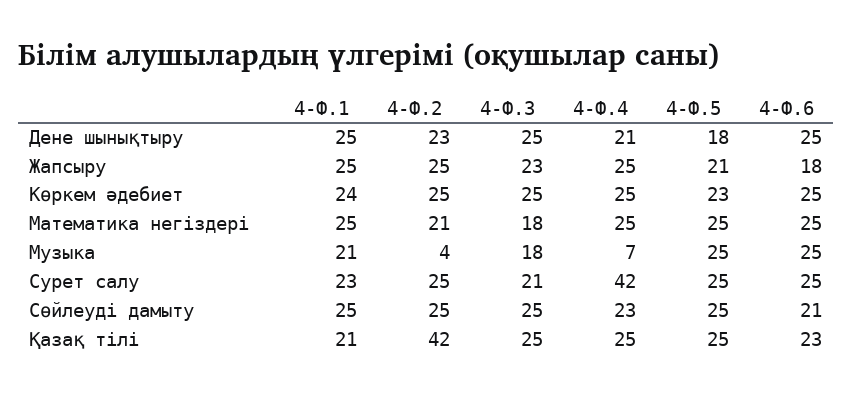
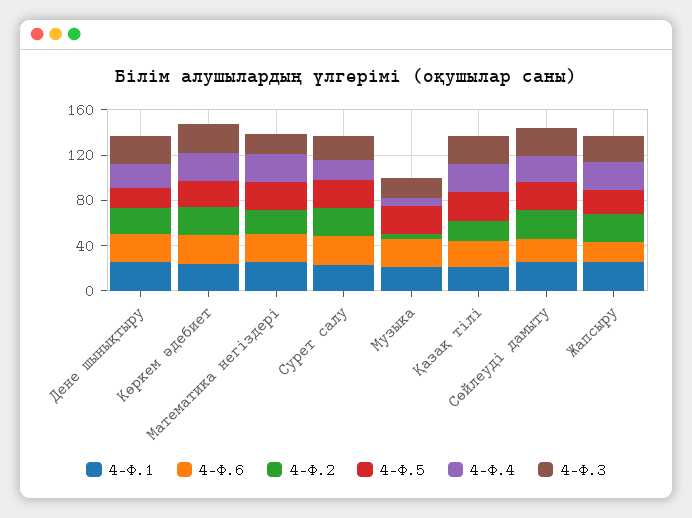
  {
    "4-Ф.1": {
      "Дене шынықтыру": 25,
      "Жапсыру": 25,
      "Көркем әдебиет": 24,
      "Математика негіздері": 25,
      "Музыка": 21,
      "Сурет салу": 23,
      "Сөйлеуді дамыту": 25,
      "Қазақ тілі": 21
    },
    "4-Ф.2": {
      "Дене шынықтыру": 23,
      "Жапсыру": 25,
      "Көркем әдебиет": 25,
      "Математика негіздері": 21,
      "Музыка": 4,
      "Сурет салу": 25,
      "Сөйлеуді дамыту": 25,
-     "Қазақ тілі": 42
+     "Қазақ тілі": 20
    },
    "4-Ф.3": {
      "Дене шынықтыру": 25,
      "Жапсыру": 23,
      "Көркем әдебиет": 25,
      "Математика негіздері": 18,
      "Музыка": 18,
      "Сурет салу": 21,
      "Сөйлеуді дамыту": 25,
      "Қазақ тілі": 25
    },
    "4-Ф.4": {
      "Дене шынықтыру": 21,
      "Жапсыру": 25,
      "Көркем әдебиет": 25,
      "Математика негіздері": 25,
      "Музыка": 7,
-     "Сурет салу": 42,
+     "Сурет салу": 20,
      "Сөйлеуді дамыту": 23,
      "Қазақ тілі": 25
    },
    "4-Ф.5": {
      "Дене шынықтыру": 18,
      "Жапсыру": 21,
      "Көркем әдебиет": 23,
      "Математика негіздері": 25,
      "Музыка": 25,
      "Сурет салу": 25,
      "Сөйлеуді дамыту": 25,
      "Қазақ тілі": 25
    },
    "4-Ф.6": {
      "Дене шынықтыру": 25,
      "Жапсыру": 18,
      "Көркем әдебиет": 25,
      "Математика негіздері": 25,
      "Музыка": 25,
      "Сурет салу": 25,
      "Сөйлеуді дамыту": 21,
      "Қазақ тілі": 23
    }
  }

